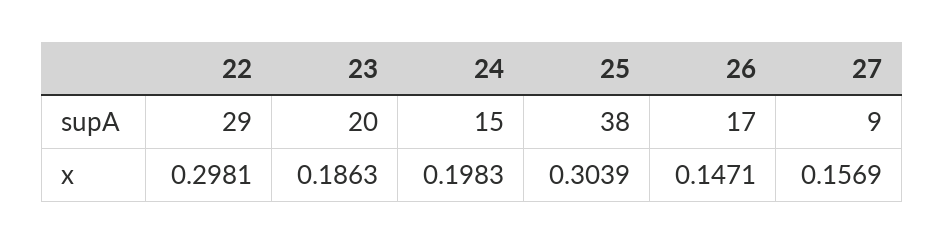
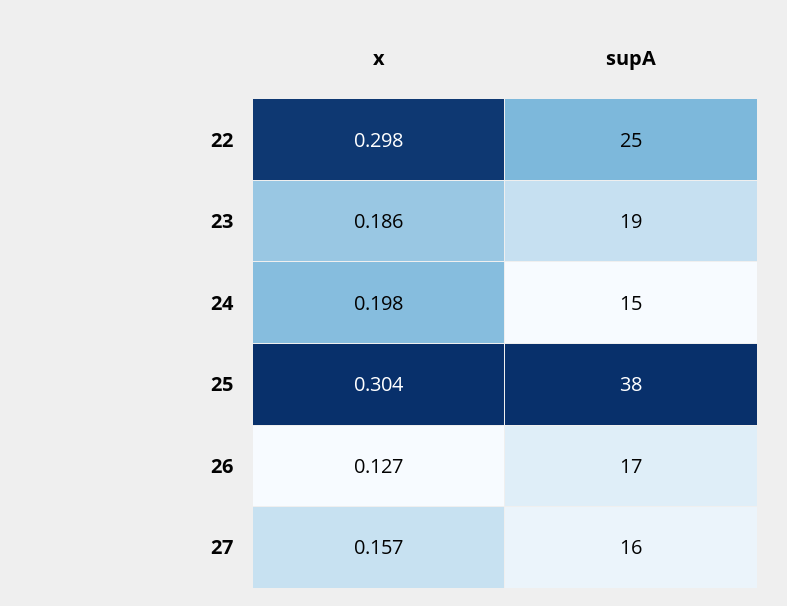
  {
    "22": {
-     "supA": 29,
+     "supA": 25,
      "x": 0.2981
    },
    "23": {
-     "supA": 20,
+     "supA": 19,
      "x": 0.1863
    },
    "24": {
      "supA": 15,
      "x": 0.1983
    },
    "25": {
      "supA": 38,
      "x": 0.3039
    },
    "26": {
      "supA": 17,
-     "x": 0.1471
+     "x": 0.127
    },
    "27": {
-     "supA": 9,
+     "supA": 16,
      "x": 0.1569
    }
  }

